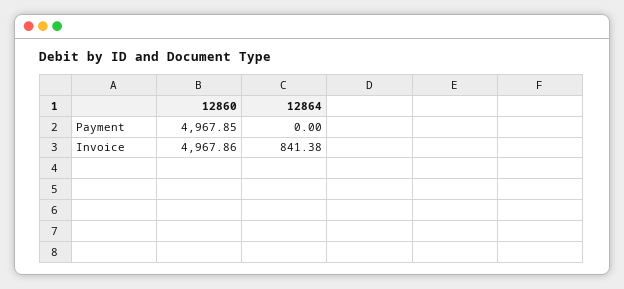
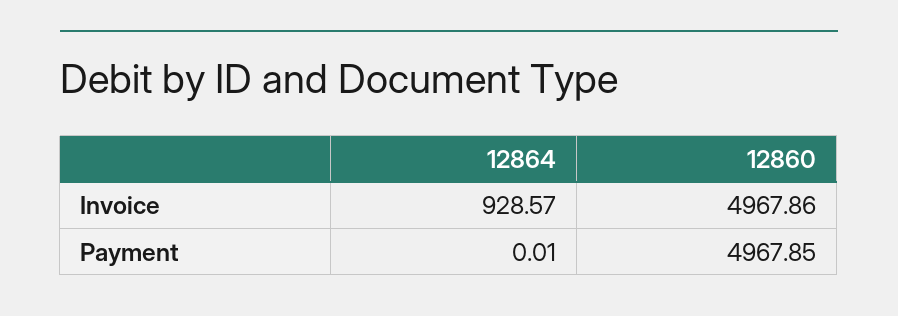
  {
    "12860": {
      "Payment": 4967.85,
      "Invoice": 4967.86
    },
    "12864": {
-     "Payment": 0,
+     "Payment": 0.01,
-     "Invoice": 841.38
+     "Invoice": 928.57
    }
  }

